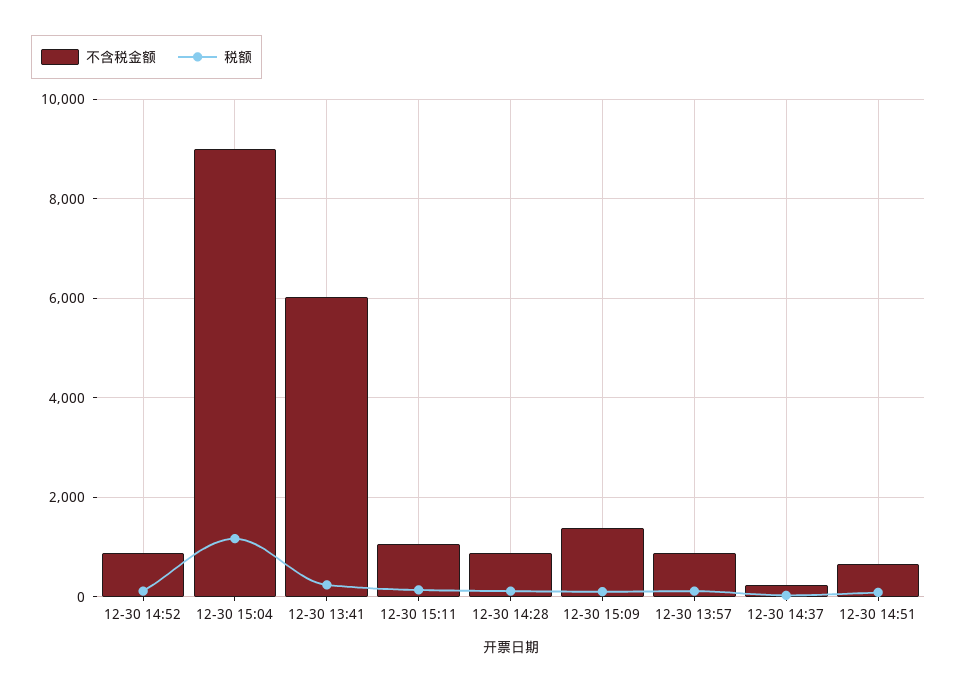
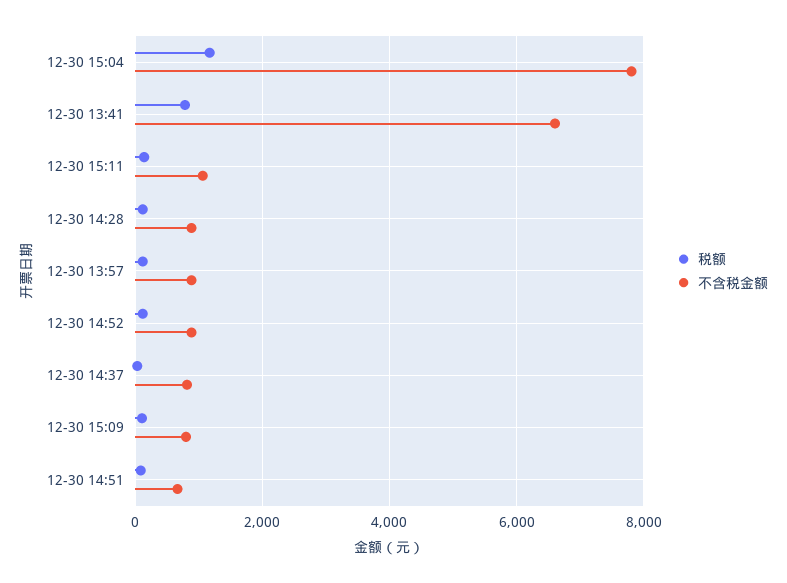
  {
    "不含税金额": {
      "12-30 14:52": 800,
-     "12-30 15:04": 9000,
+     "12-30 15:04": 7800,
-     "12-30 13:41": 6000,
+     "12-30 13:41": 6600,
      "12-30 15:11": 1000,
      "12-30 14:28": 800,
-     "12-30 15:09": 1400,
+     "12-30 15:09": 800,
      "12-30 13:57": 800,
-     "12-30 14:37": 200,
+     "12-30 14:37": 800,
      "12-30 14:51": 600
    },
    "税额": {
      "12-30 14:52": 200,
      "12-30 15:04": 1200,
-     "12-30 13:41": 200,
+     "12-30 13:41": 800,
      "12-30 15:11": 200,
      "12-30 14:28": 200,
      "12-30 15:09": 200,
      "12-30 13:57": 200,
      "12-30 14:37": 0,
      "12-30 14:51": 0
    }
  }

